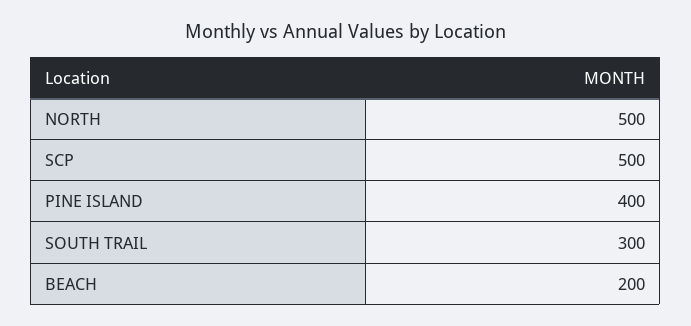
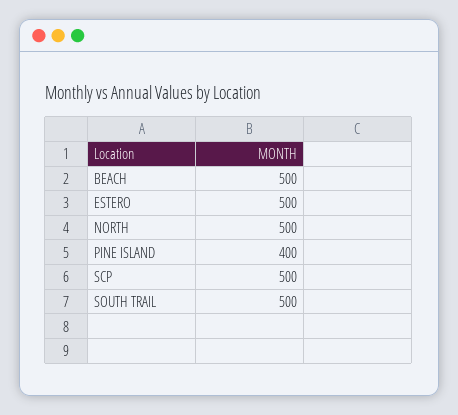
  {
    "NORTH": 500,
    "SCP": 500,
    "PINE ISLAND": 400,
-   "SOUTH TRAIL": 300,
+   "SOUTH TRAIL": 500,
-   "BEACH": 200
+   "BEACH": 500,
+   "ESTERO": 500
  }

